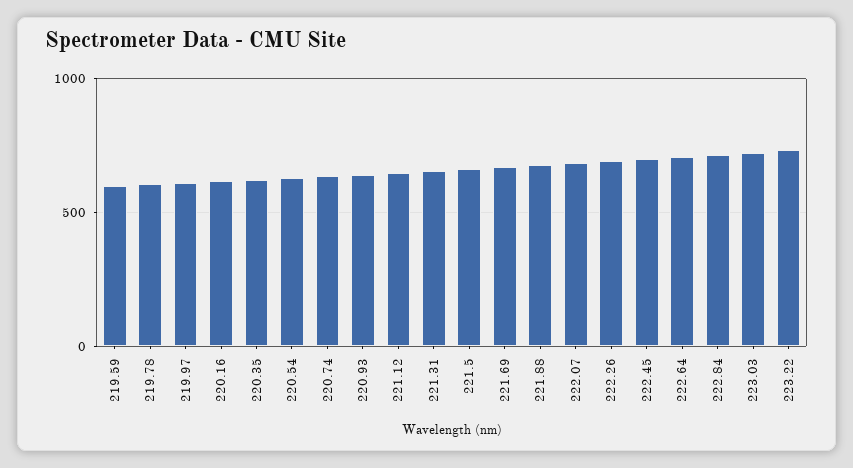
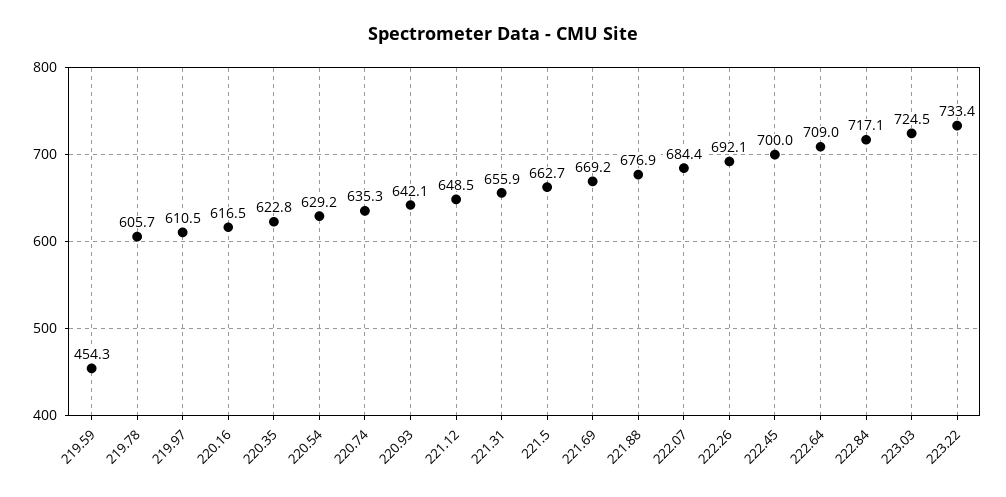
  {
-   "219.59": 600,
+   "219.59": 454.3,
    "219.78": 605.7,
    "219.97": 610.5,
    "220.16": 616.5,
    "220.35": 622.8,
    "220.54": 629.2,
    "220.74": 635.3,
    "220.93": 642.1,
    "221.12": 648.5,
    "221.31": 655.9,
    "221.5": 662.7,
    "221.69": 669.2,
    "221.88": 676.9,
    "222.07": 684.4,
    "222.26": 692.1,
    "222.45": 700,
    "222.64": 709,
    "222.84": 717.1,
    "223.03": 724.5,
    "223.22": 733.4
  }

